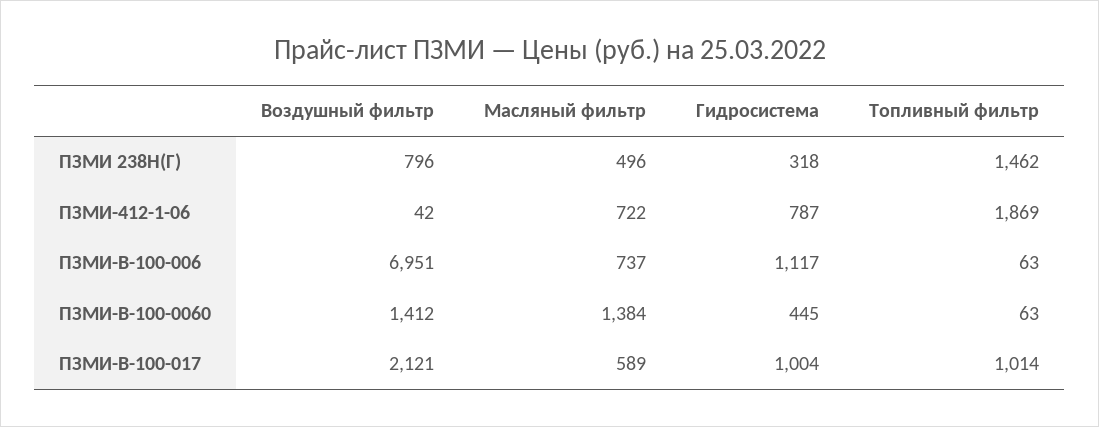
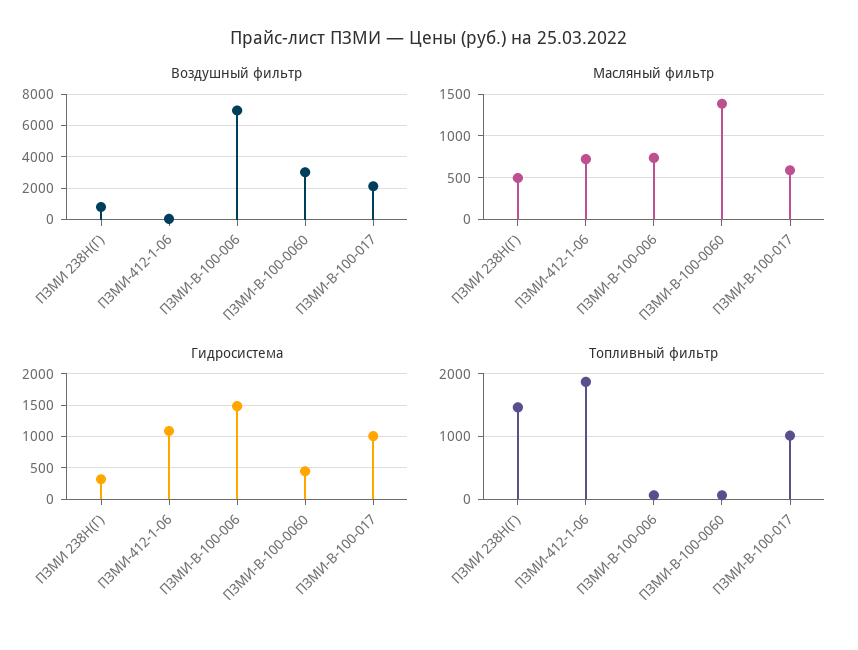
  {
    "Воздушный фильтр": {
      "ПЗМИ 238Н(Г)": 796,
      "ПЗМИ-412-1-06": 42,
      "ПЗМИ-В-100-006": 6951,
-     "ПЗМИ-В-100-0060": 1412,
+     "ПЗМИ-В-100-0060": 3000,
      "ПЗМИ-В-100-017": 2121
    },
    "Масляный фильтр": {
      "ПЗМИ 238Н(Г)": 496,
      "ПЗМИ-412-1-06": 722,
      "ПЗМИ-В-100-006": 737,
      "ПЗМИ-В-100-0060": 1384,
      "ПЗМИ-В-100-017": 589
    },
    "Гидросистема": {
      "ПЗМИ 238Н(Г)": 318,
-     "ПЗМИ-412-1-06": 787,
+     "ПЗМИ-412-1-06": 1100,
-     "ПЗМИ-В-100-006": 1117,
+     "ПЗМИ-В-100-006": 1500,
      "ПЗМИ-В-100-0060": 445,
      "ПЗМИ-В-100-017": 1004
    },
    "Топливный фильтр": {
      "ПЗМИ 238Н(Г)": 1462,
      "ПЗМИ-412-1-06": 1869,
      "ПЗМИ-В-100-006": 63,
      "ПЗМИ-В-100-0060": 63,
      "ПЗМИ-В-100-017": 1014
    }
  }

